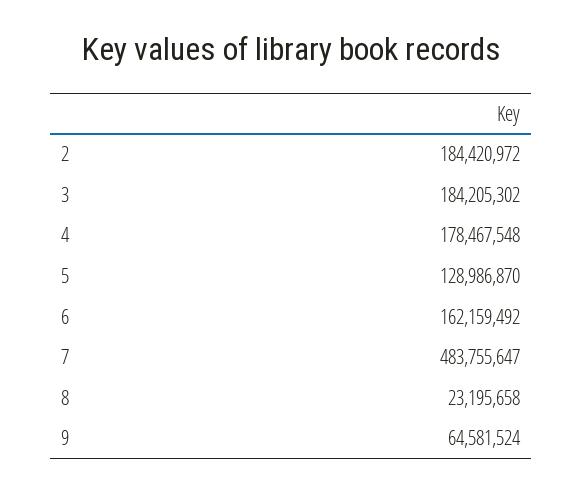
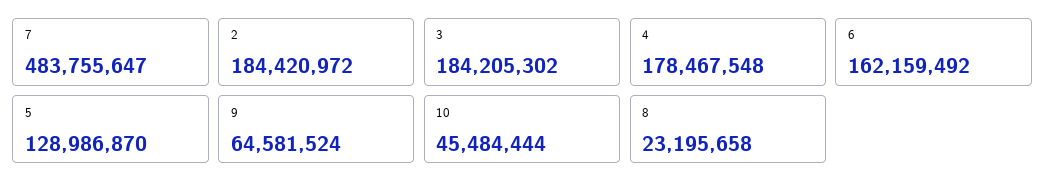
  {
    "2": 184420972,
    "3": 184205302,
    "4": 178467548,
    "5": 128986870,
    "6": 162159492,
    "7": 483755647,
    "8": 23195658,
-   "9": 64581524
+   "9": 64581524,
+   "10": 45484444
  }

